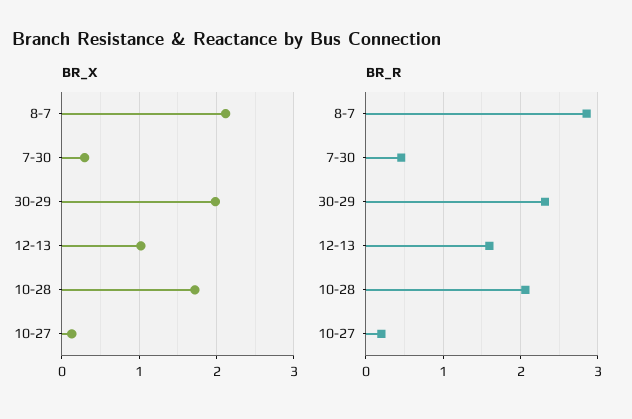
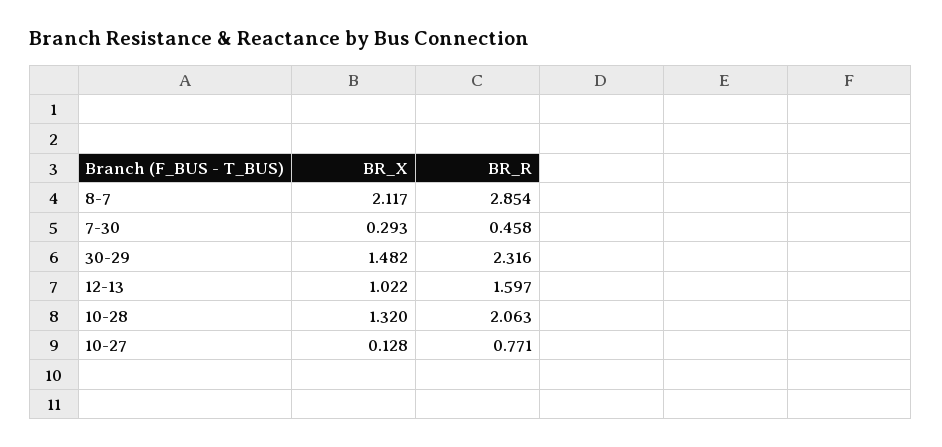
  {
    "BR_X": {
      "8-7": 2.117,
      "7-30": 0.293,
-     "30-29": 2,
+     "30-29": 1.482,
      "12-13": 1.022,
-     "10-28": 1.7,
+     "10-28": 1.32,
      "10-27": 0.128
    },
    "BR_R": {
      "8-7": 2.854,
      "7-30": 0.458,
      "30-29": 2.316,
      "12-13": 1.597,
      "10-28": 2.063,
-     "10-27": 0.2
+     "10-27": 0.771
    }
  }

